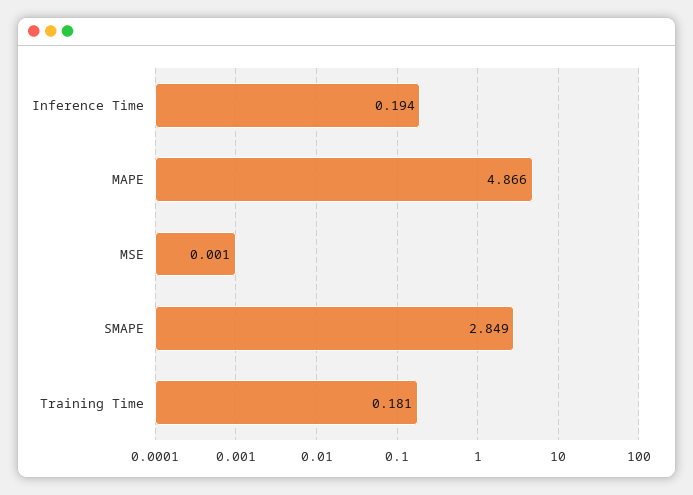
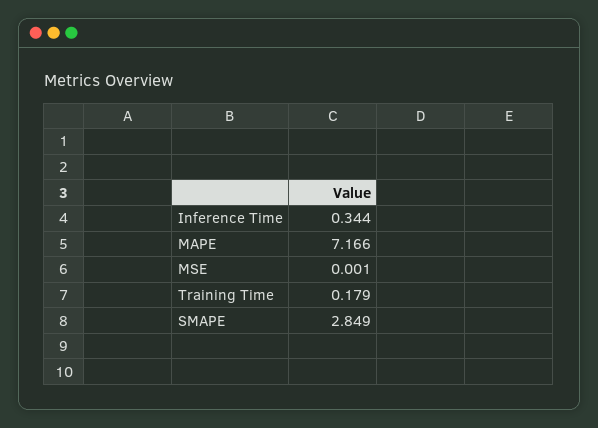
  {
-   "Inference Time": 0.194,
+   "Inference Time": 0.344,
-   "MAPE": 4.866,
+   "MAPE": 7.166,
    "MSE": 0.001,
    "SMAPE": 2.849,
-   "Training Time": 0.181
+   "Training Time": 0.179
  }

